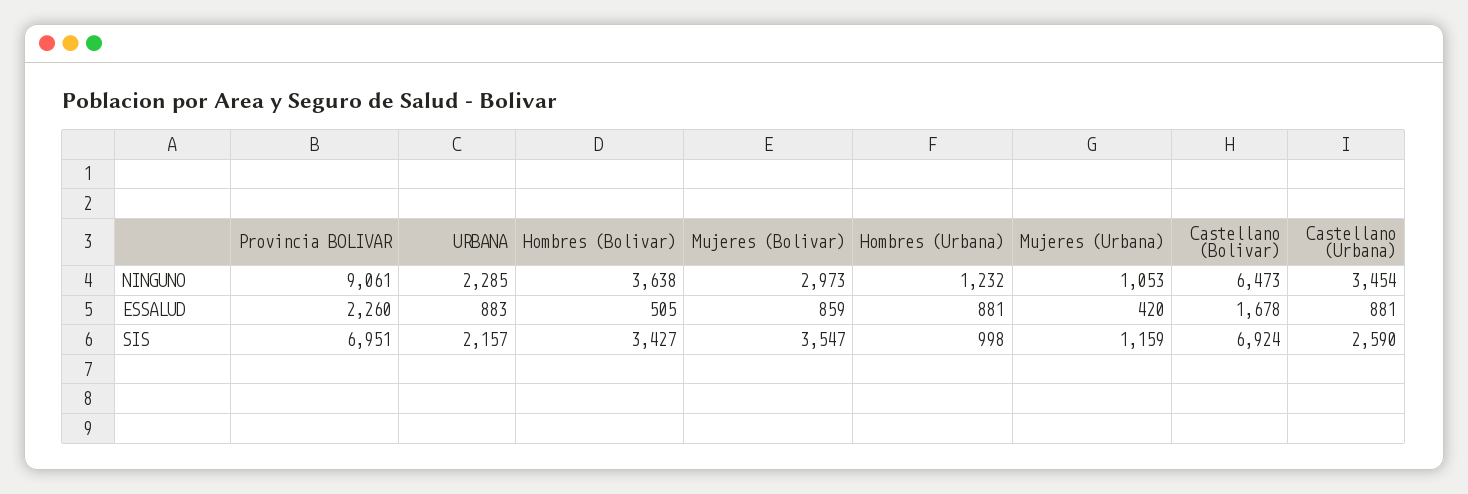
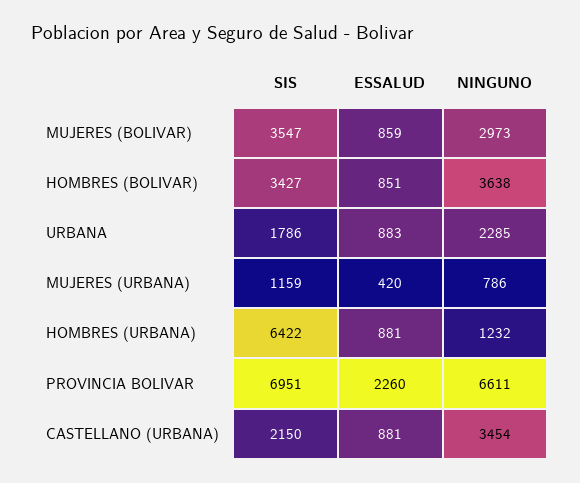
  {
    "Provincia BOLIVAR": {
-     "NINGUNO": 9061,
+     "NINGUNO": 6611,
      "ESSALUD": 2260,
      "SIS": 6951
    },
    "URBANA": {
      "NINGUNO": 2285,
      "ESSALUD": 883,
-     "SIS": 2157
+     "SIS": 1786
    },
    "Hombres (Bolivar)": {
      "NINGUNO": 3638,
-     "ESSALUD": 505,
+     "ESSALUD": 851,
      "SIS": 3427
    },
    "Mujeres (Bolivar)": {
      "NINGUNO": 2973,
      "ESSALUD": 859,
      "SIS": 3547
    },
    "Hombres (Urbana)": {
      "NINGUNO": 1232,
      "ESSALUD": 881,
-     "SIS": 998
+     "SIS": 6422
    },
    "Mujeres (Urbana)": {
-     "NINGUNO": 1053,
+     "NINGUNO": 786,
      "ESSALUD": 420,
      "SIS": 1159
    },
-   "Castellano (Bolivar)": {
-     "NINGUNO": 6473,
-     "ESSALUD": 1678,
-     "SIS": 6924
-   },
    "Castellano (Urbana)": {
      "NINGUNO": 3454,
      "ESSALUD": 881,
-     "SIS": 2590
+     "SIS": 2150
    }
  }

